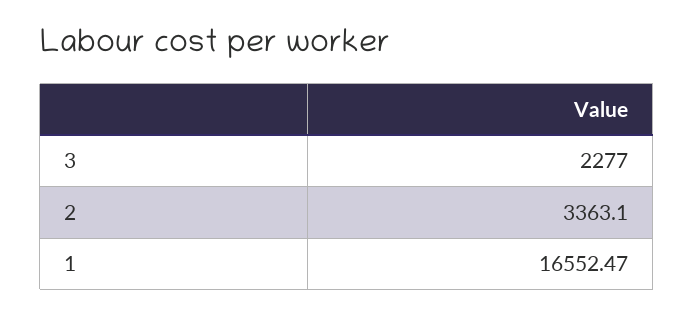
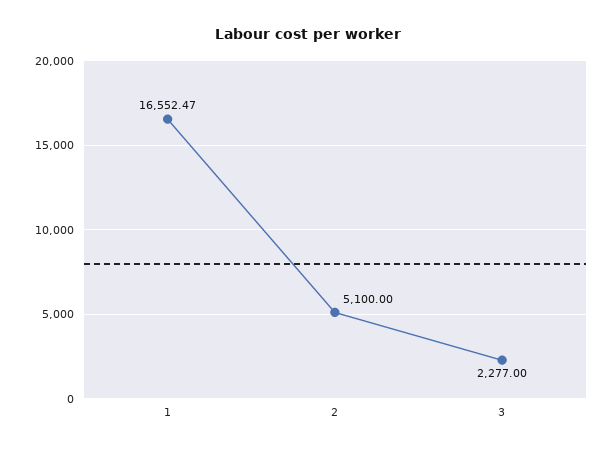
  {
    "3": 2277,
-   "2": 3363.1,
+   "2": 5100,
    "1": 16552.47
  }

